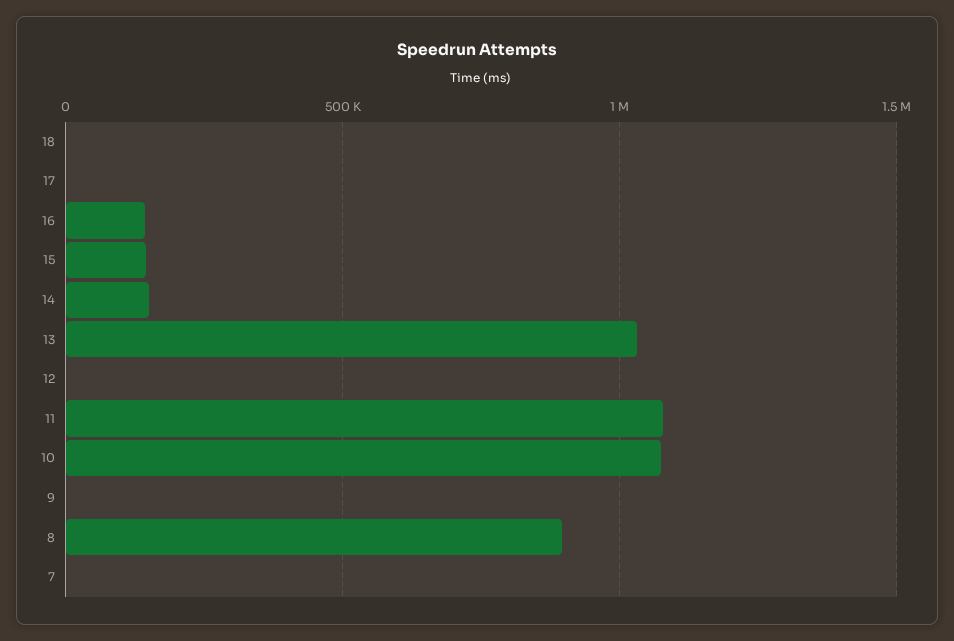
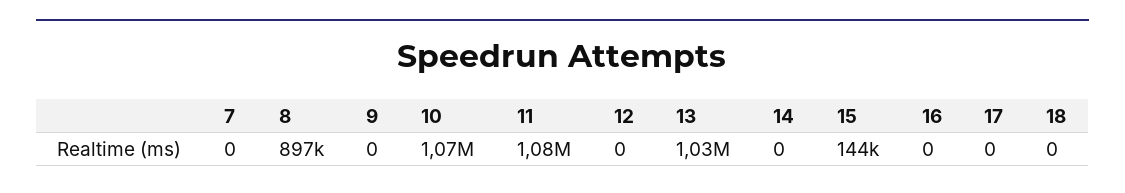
  {
    "18": 0,
    "17": 0,
-   "16": 150000,
+   "16": 0,
    "15": 144000,
-   "14": 150000,
+   "14": 0,
    "13": 1030000,
    "12": 0,
    "11": 1080000,
    "10": 1070000,
    "9": 0,
    "8": 897000,
    "7": 0
  }

